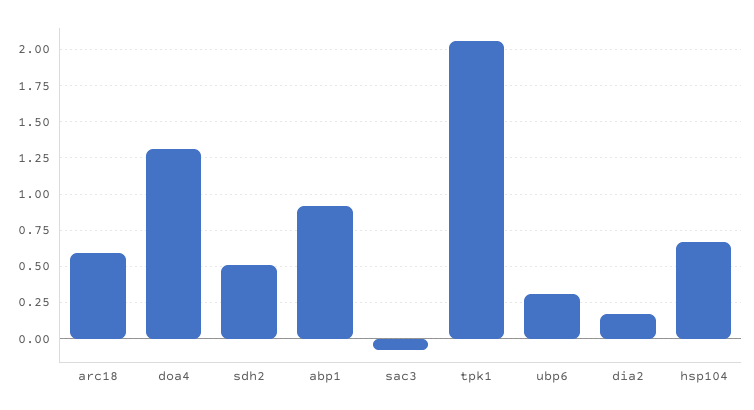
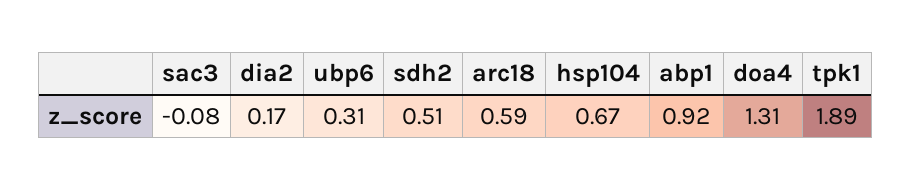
  {
    "arc18": 0.59,
    "doa4": 1.31,
    "sdh2": 0.51,
    "abp1": 0.92,
    "sac3": -0.08,
-   "tpk1": 2.05,
+   "tpk1": 1.89,
    "ubp6": 0.31,
    "dia2": 0.17,
    "hsp104": 0.67
  }

